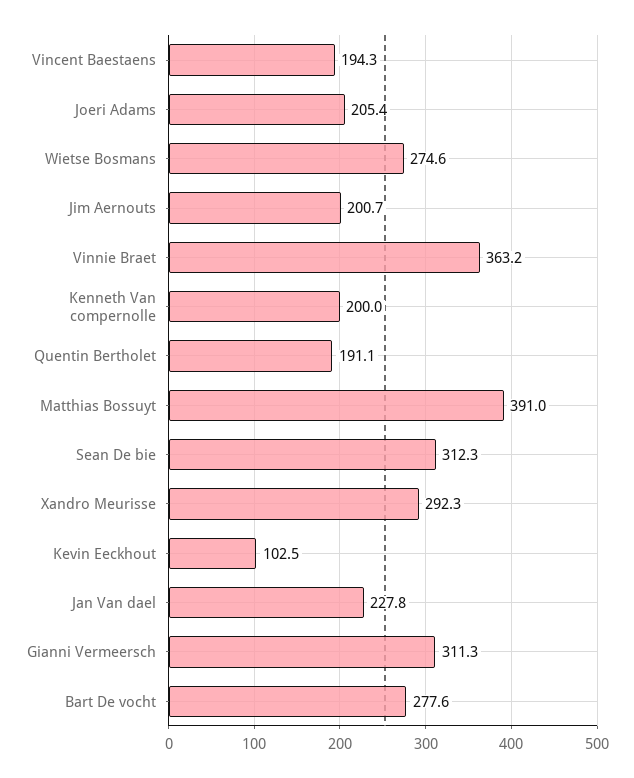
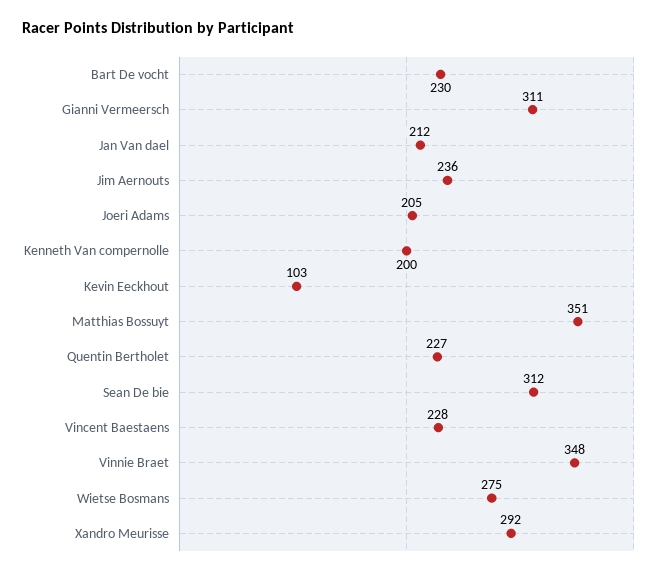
  {
-   "Vincent Baestaens": 194.3,
+   "Vincent Baestaens": 228,
    "Joeri Adams": 205.4,
    "Wietse Bosmans": 274.6,
-   "Jim Aernouts": 200.7,
+   "Jim Aernouts": 236,
-   "Vinnie Braet": 363.2,
+   "Vinnie Braet": 348,
    "Kenneth Van compernolle": 200,
-   "Quentin Bertholet": 191.1,
+   "Quentin Bertholet": 227,
-   "Matthias Bossuyt": 391,
+   "Matthias Bossuyt": 351,
    "Sean De bie": 312.3,
    "Xandro Meurisse": 292.3,
    "Kevin Eeckhout": 102.5,
-   "Jan Van dael": 227.8,
+   "Jan Van dael": 212,
    "Gianni Vermeersch": 311.3,
-   "Bart De vocht": 277.6
+   "Bart De vocht": 230
  }

